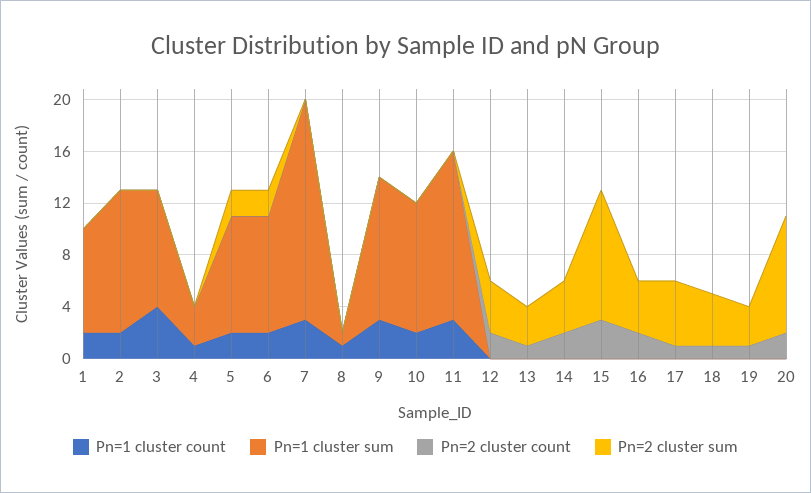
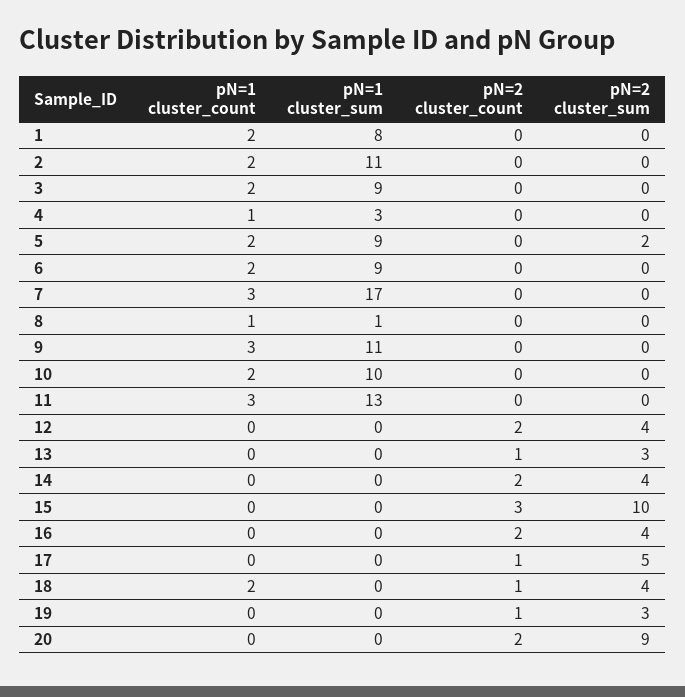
  {
    "Pn=1 cluster count": {
      "1": 2,
      "2": 2,
-     "3": 4,
+     "3": 2,
      "4": 1,
      "5": 2,
      "6": 2,
      "7": 3,
      "8": 1,
      "9": 3,
      "10": 2,
      "11": 3,
      "12": 0,
      "13": 0,
      "14": 0,
      "15": 0,
      "16": 0,
      "17": 0,
-     "18": 0,
+     "18": 2,
      "19": 0,
      "20": 0
    },
    "Pn=1 cluster sum": {
      "1": 8,
      "2": 11,
      "3": 9,
      "4": 3,
      "5": 9,
      "6": 9,
      "7": 17,
      "8": 1,
      "9": 11,
      "10": 10,
      "11": 13,
      "12": 0,
      "13": 0,
      "14": 0,
      "15": 0,
      "16": 0,
      "17": 0,
      "18": 0,
      "19": 0,
      "20": 0
    },
    "Pn=2 cluster count": {
      "1": 0,
      "2": 0,
      "3": 0,
      "4": 0,
      "5": 0,
      "6": 0,
      "7": 0,
      "8": 0,
      "9": 0,
      "10": 0,
      "11": 0,
      "12": 2,
      "13": 1,
      "14": 2,
      "15": 3,
      "16": 2,
      "17": 1,
      "18": 1,
      "19": 1,
      "20": 2
    },
    "Pn=2 cluster sum": {
      "1": 0,
      "2": 0,
      "3": 0,
      "4": 0,
      "5": 2,
-     "6": 2,
+     "6": 0,
      "7": 0,
      "8": 0,
      "9": 0,
      "10": 0,
      "11": 0,
      "12": 4,
      "13": 3,
      "14": 4,
      "15": 10,
      "16": 4,
      "17": 5,
      "18": 4,
      "19": 3,
      "20": 9
    }
  }

